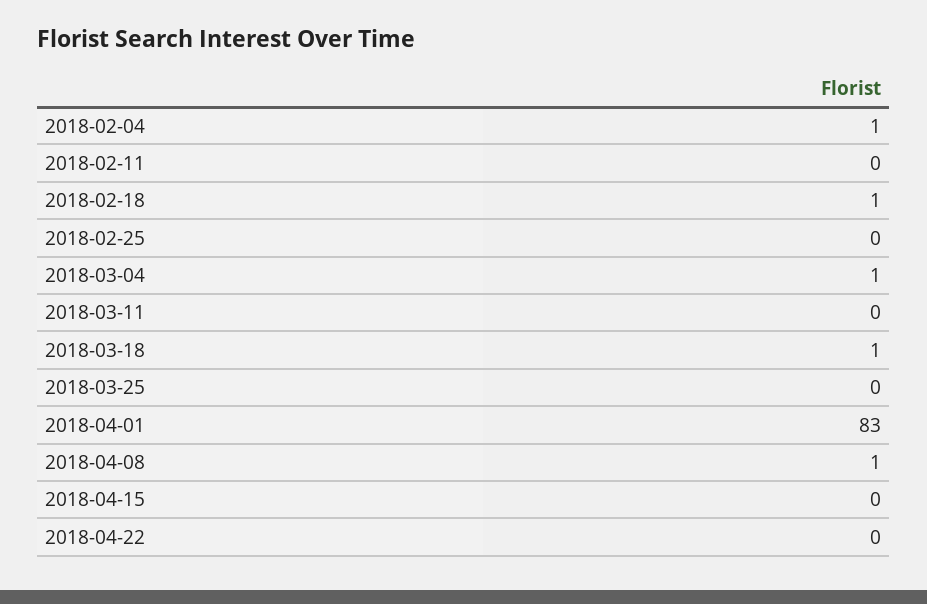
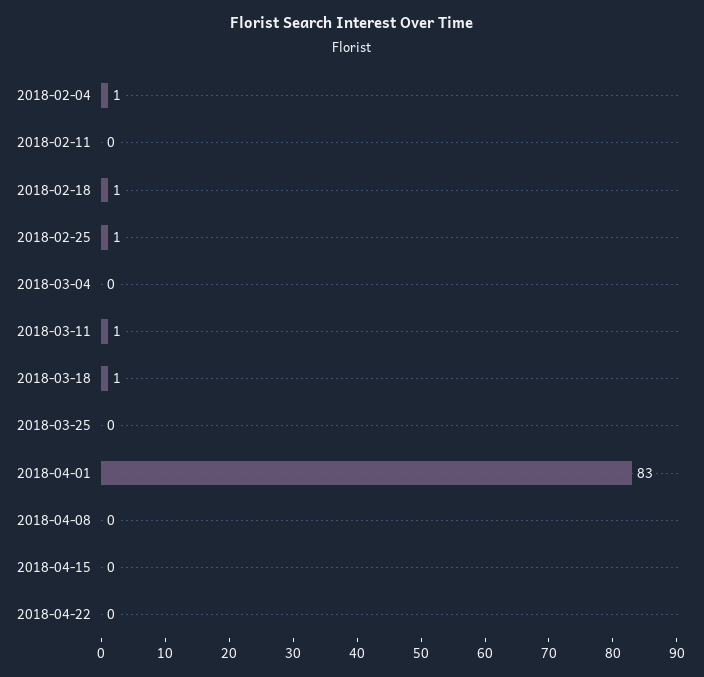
  {
    "2018-02-04": 1,
    "2018-02-11": 0,
    "2018-02-18": 1,
-   "2018-02-25": 0,
+   "2018-02-25": 1,
-   "2018-03-04": 1,
+   "2018-03-04": 0,
-   "2018-03-11": 0,
+   "2018-03-11": 1,
    "2018-03-18": 1,
    "2018-03-25": 0,
    "2018-04-01": 83,
-   "2018-04-08": 1,
+   "2018-04-08": 0,
    "2018-04-15": 0,
    "2018-04-22": 0
  }

